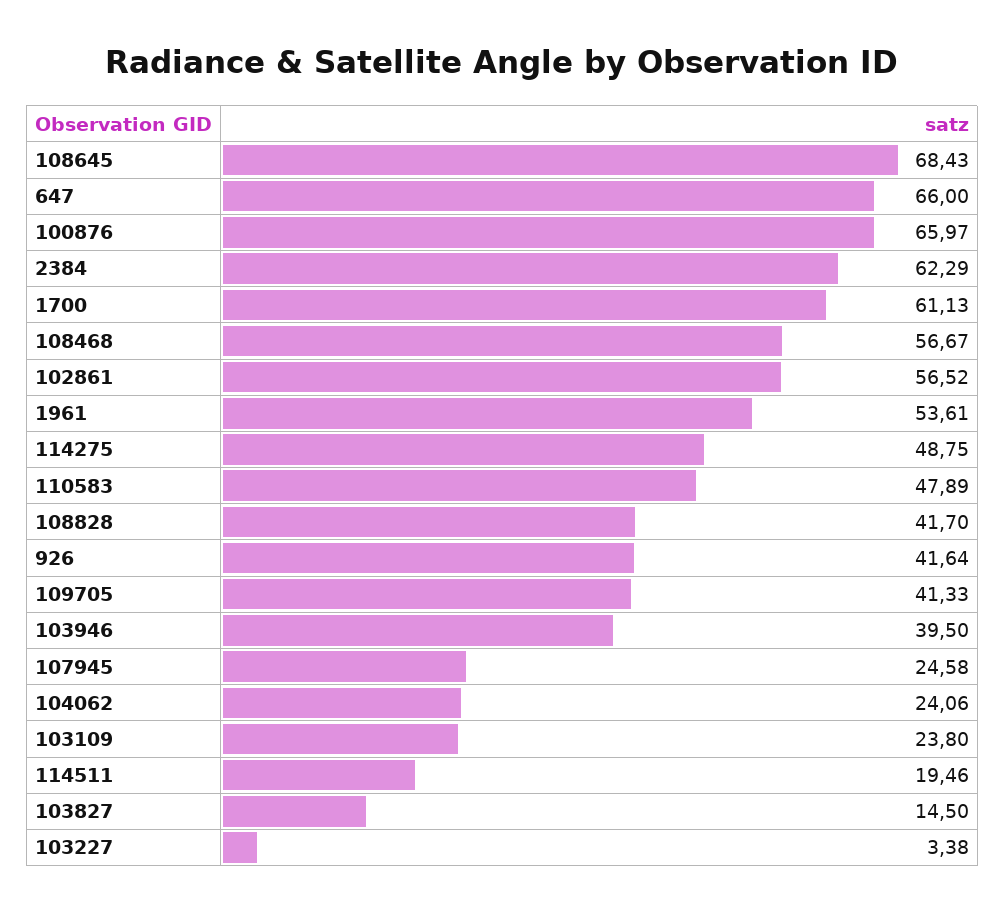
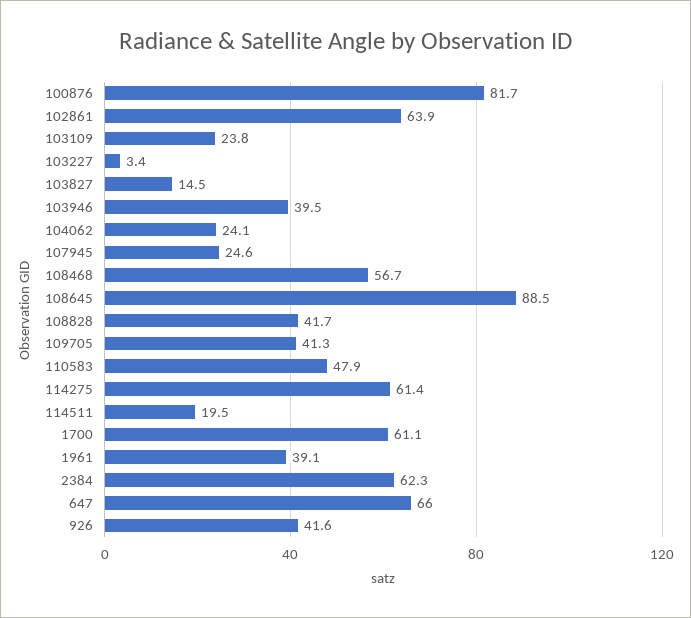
  {
-   "108645": 68.43,
+   "108645": 88.5,
    "647": 66,
-   "100876": 65.97,
+   "100876": 81.7,
    "2384": 62.29,
    "1700": 61.13,
    "108468": 56.67,
-   "102861": 56.52,
+   "102861": 63.9,
-   "1961": 53.61,
+   "1961": 39.1,
-   "114275": 48.75,
+   "114275": 61.4,
    "110583": 47.89,
    "108828": 41.7,
    "926": 41.64,
    "109705": 41.33,
    "103946": 39.5,
    "107945": 24.58,
    "104062": 24.06,
    "103109": 23.8,
    "114511": 19.46,
    "103827": 14.5,
    "103227": 3.38
  }

